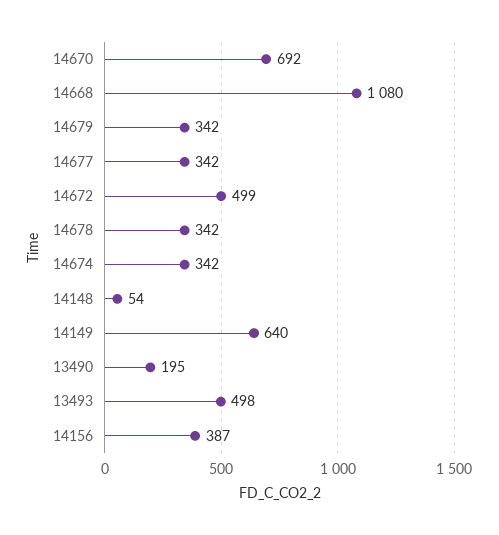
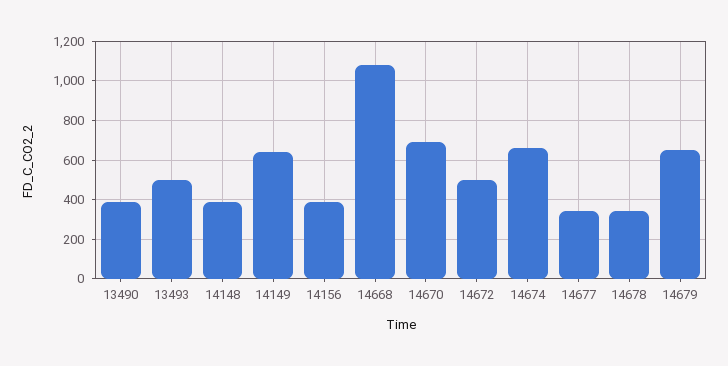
  {
    "14670": 692,
    "14668": 1080,
-   "14679": 342,
+   "14679": 650,
    "14677": 342,
    "14672": 499,
    "14678": 342,
-   "14674": 342,
+   "14674": 650,
-   "14148": 54,
+   "14148": 400,
    "14149": 640,
-   "13490": 195,
+   "13490": 400,
    "13493": 498,
    "14156": 387
  }

